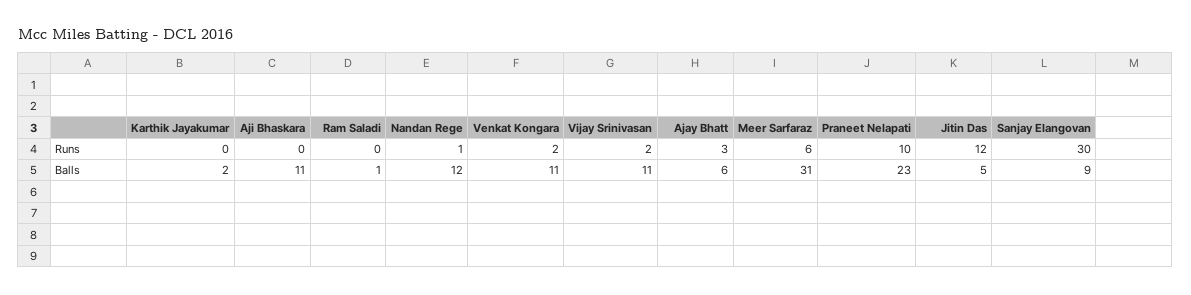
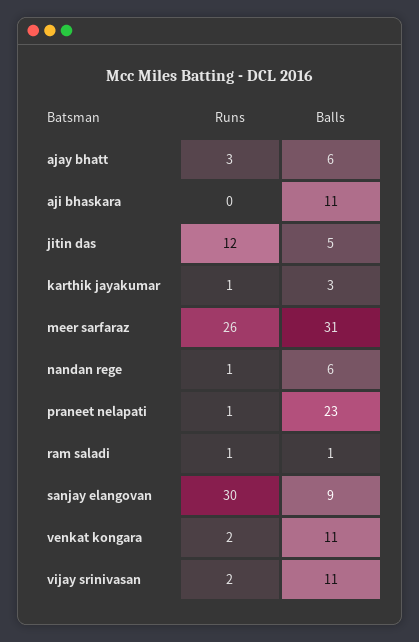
  {
    "Karthik Jayakumar": {
-     "Runs": 0,
+     "Runs": 1,
-     "Balls": 2
+     "Balls": 3
    },
    "Aji Bhaskara": {
      "Runs": 0,
      "Balls": 11
    },
    "Ram Saladi": {
-     "Runs": 0,
+     "Runs": 1,
      "Balls": 1
    },
    "Nandan Rege": {
      "Runs": 1,
-     "Balls": 12
+     "Balls": 6
    },
    "Venkat Kongara": {
      "Runs": 2,
      "Balls": 11
    },
    "Vijay Srinivasan": {
      "Runs": 2,
      "Balls": 11
    },
    "Ajay Bhatt": {
      "Runs": 3,
      "Balls": 6
    },
    "Meer Sarfaraz": {
-     "Runs": 6,
+     "Runs": 26,
      "Balls": 31
    },
    "Praneet Nelapati": {
-     "Runs": 10,
+     "Runs": 1,
      "Balls": 23
    },
    "Jitin Das": {
      "Runs": 12,
      "Balls": 5
    },
    "Sanjay Elangovan": {
      "Runs": 30,
      "Balls": 9
    }
  }

